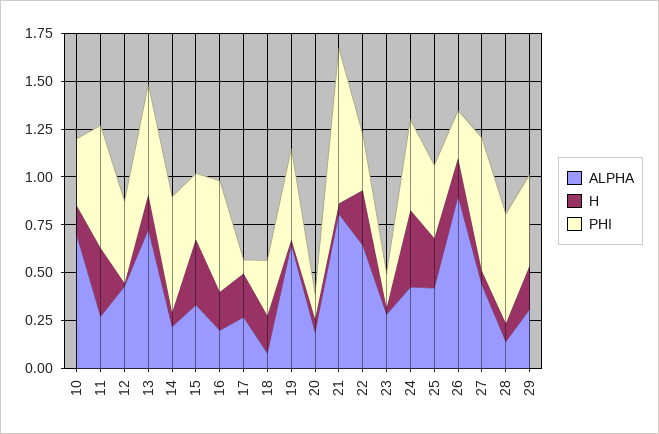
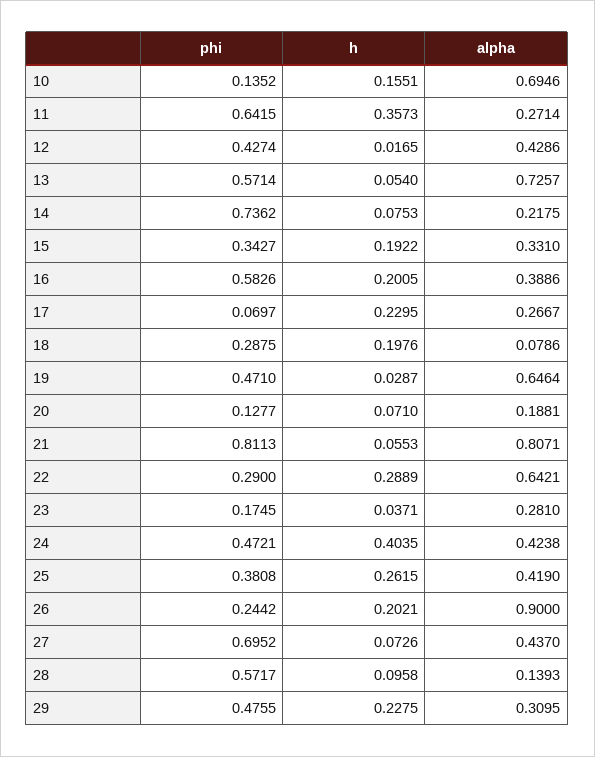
  {
    "ALPHA": {
      "10": 0.6946,
      "11": 0.2714,
      "12": 0.4286,
      "13": 0.7257,
      "14": 0.2175,
      "15": 0.331,
-     "16": 0.2,
+     "16": 0.3886,
      "17": 0.2667,
      "18": 0.0786,
      "19": 0.6464,
      "20": 0.1881,
      "21": 0.8071,
      "22": 0.6421,
      "23": 0.281,
      "24": 0.4238,
      "25": 0.419,
      "26": 0.9,
      "27": 0.437,
      "28": 0.1393,
      "29": 0.3095
    },
    "H": {
      "10": 0.1551,
      "11": 0.3573,
      "12": 0.0165,
-     "13": 0.2,
+     "13": 0.054,
      "14": 0.0753,
-     "15": 0.35,
+     "15": 0.1922,
      "16": 0.2005,
      "17": 0.2295,
      "18": 0.1976,
      "19": 0.0287,
      "20": 0.071,
      "21": 0.0553,
      "22": 0.2889,
      "23": 0.0371,
      "24": 0.4035,
      "25": 0.2615,
      "26": 0.2021,
      "27": 0.0726,
      "28": 0.0958,
      "29": 0.2275
    },
    "PHI": {
-     "10": 0.35,
+     "10": 0.1352,
      "11": 0.6415,
      "12": 0.4274,
      "13": 0.5714,
-     "14": 0.6,
+     "14": 0.7362,
      "15": 0.3427,
      "16": 0.5826,
      "17": 0.0697,
      "18": 0.2875,
      "19": 0.471,
      "20": 0.1277,
      "21": 0.8113,
      "22": 0.29,
      "23": 0.1745,
      "24": 0.4721,
      "25": 0.3808,
      "26": 0.2442,
      "27": 0.6952,
      "28": 0.5717,
      "29": 0.4755
    }
  }

